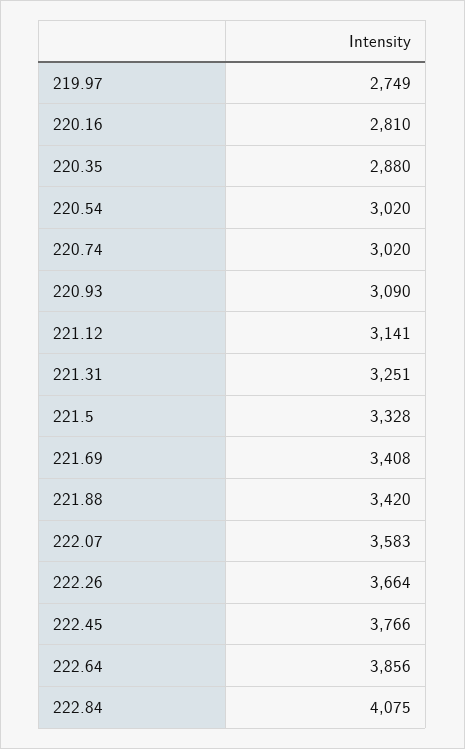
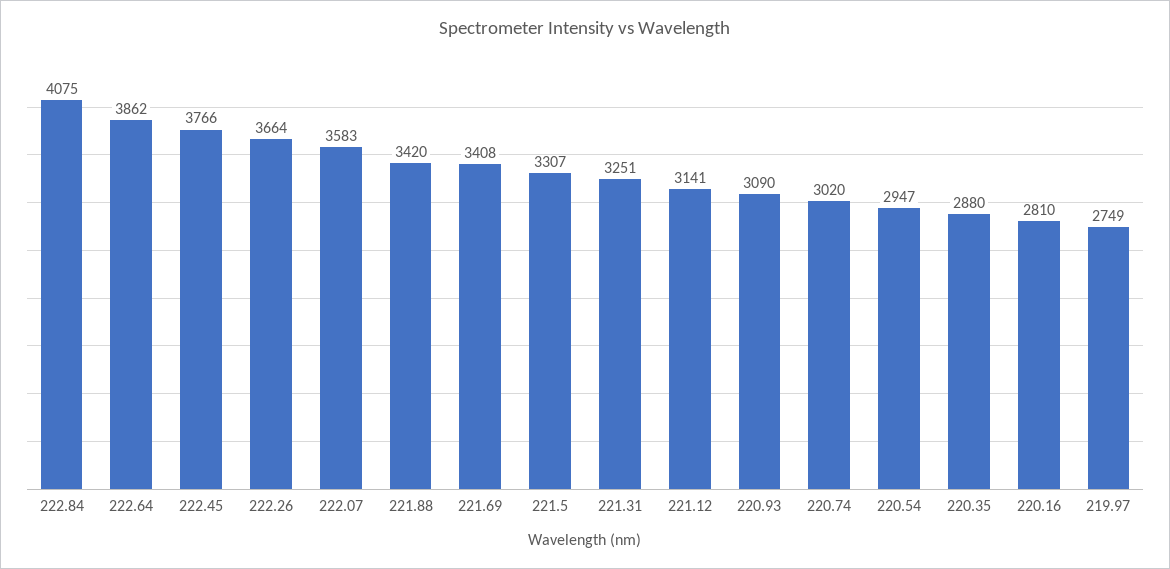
  {
    "219.97": 2749,
    "220.16": 2810,
    "220.35": 2880,
-   "220.54": 3020,
+   "220.54": 2947,
    "220.74": 3020,
    "220.93": 3090,
    "221.12": 3141,
    "221.31": 3251,
-   "221.5": 3328,
+   "221.5": 3307,
    "221.69": 3408,
    "221.88": 3420,
    "222.07": 3583,
    "222.26": 3664,
    "222.45": 3766,
-   "222.64": 3856,
+   "222.64": 3862,
    "222.84": 4075
  }

